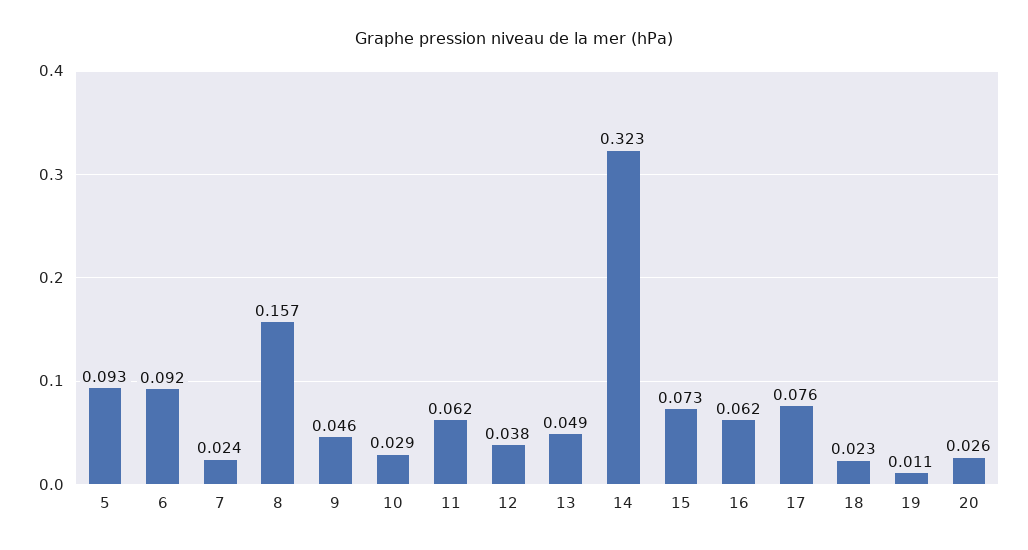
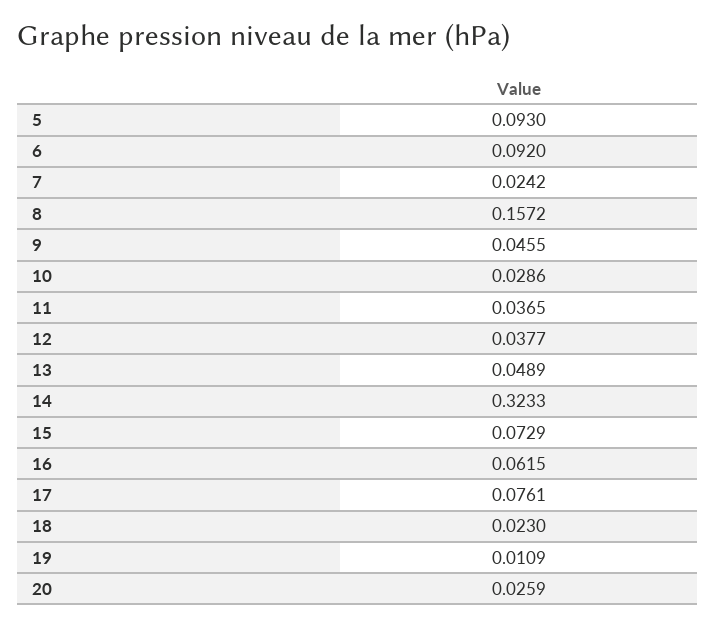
  {
    "5": 0.093,
    "6": 0.092,
    "7": 0.0242,
    "8": 0.1572,
    "9": 0.0455,
    "10": 0.0286,
-   "11": 0.062,
+   "11": 0.0365,
    "12": 0.0377,
    "13": 0.0489,
    "14": 0.3233,
    "15": 0.0729,
    "16": 0.0615,
    "17": 0.0761,
    "18": 0.023,
    "19": 0.0109,
    "20": 0.0259
  }

